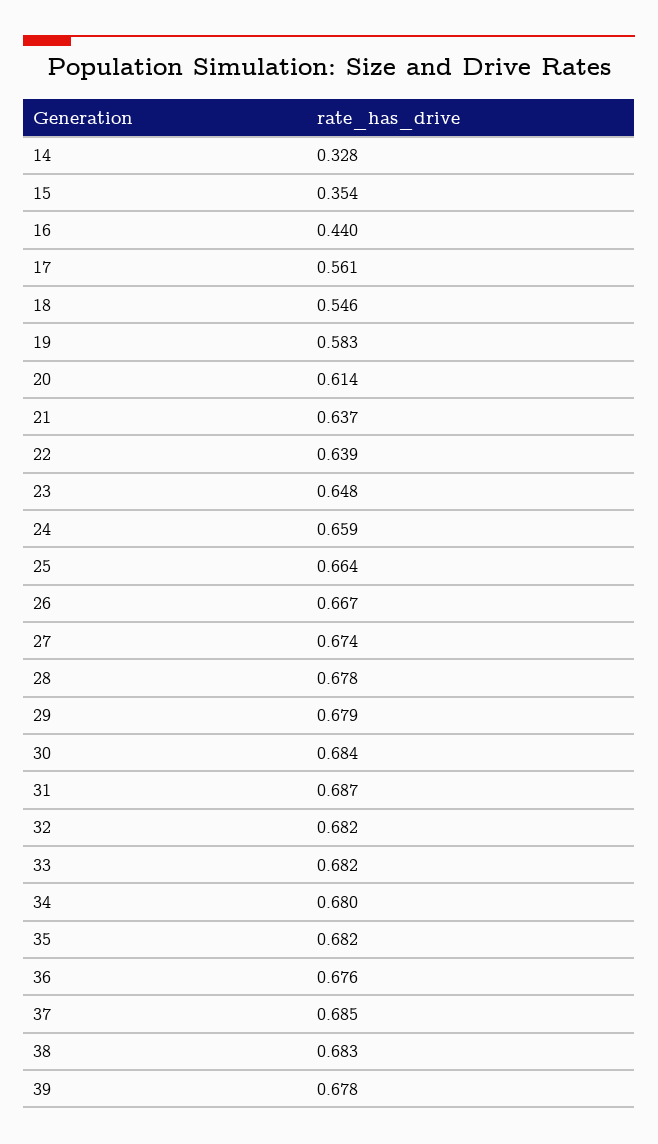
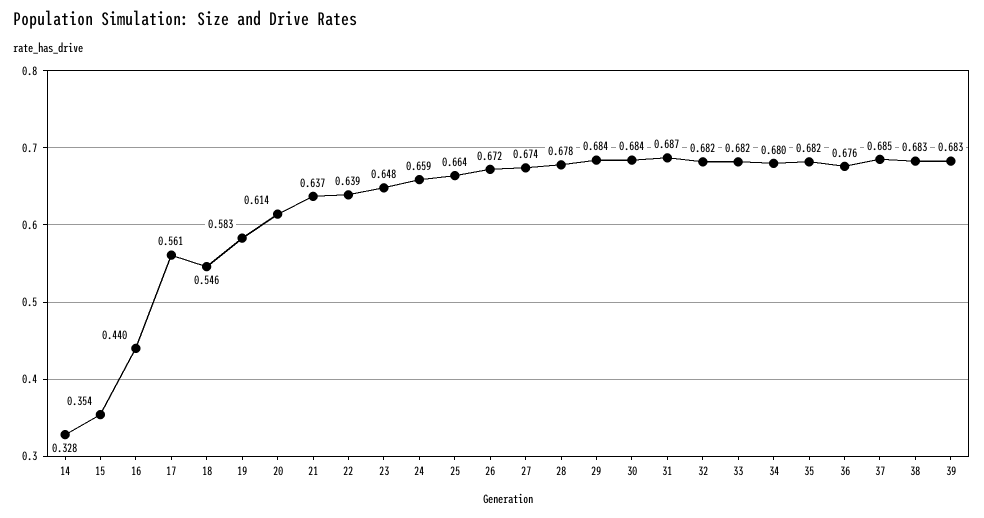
  {
    "14": 0.328,
    "15": 0.354,
    "16": 0.44,
    "17": 0.561,
    "18": 0.546,
    "19": 0.583,
    "20": 0.614,
    "21": 0.637,
    "22": 0.639,
    "23": 0.648,
    "24": 0.659,
    "25": 0.664,
-   "26": 0.667,
+   "26": 0.672,
    "27": 0.674,
    "28": 0.678,
-   "29": 0.679,
+   "29": 0.684,
    "30": 0.684,
    "31": 0.687,
    "32": 0.682,
    "33": 0.682,
    "34": 0.68,
    "35": 0.682,
    "36": 0.676,
    "37": 0.685,
    "38": 0.683,
-   "39": 0.678
+   "39": 0.683
  }

